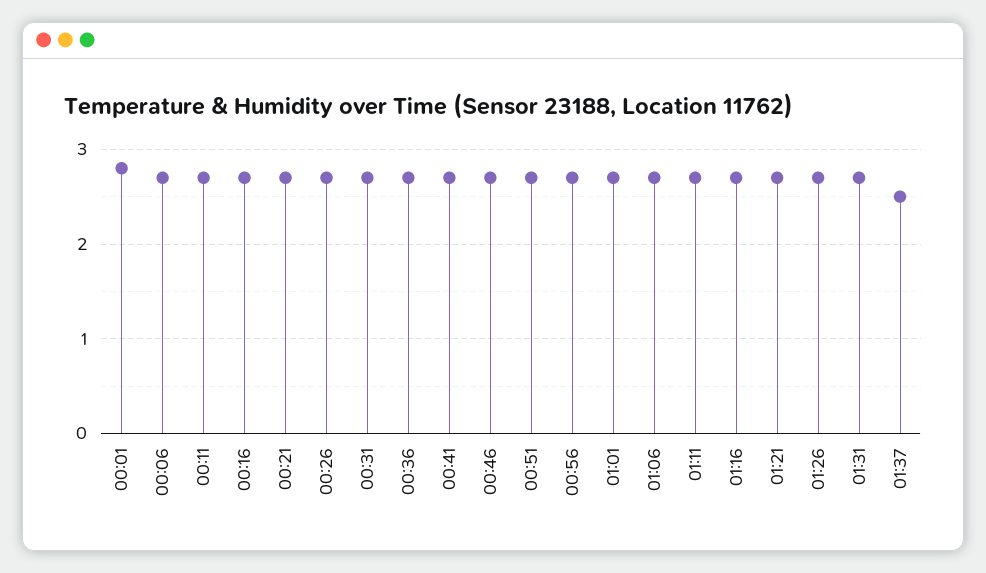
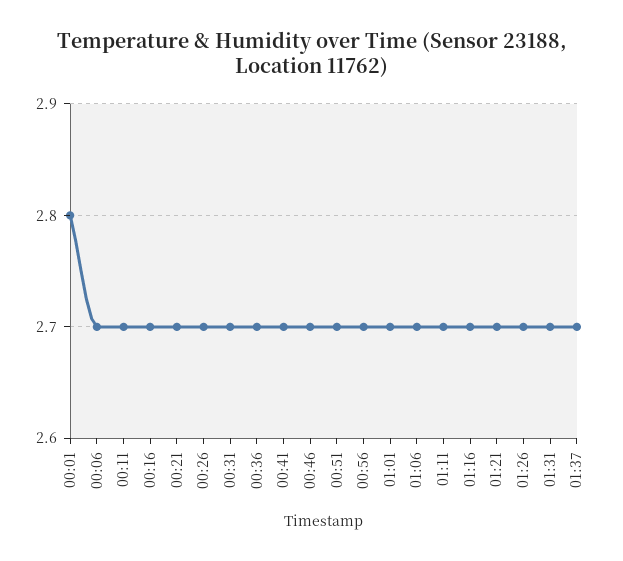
  {
    "00:01": 2.8,
    "00:06": 2.7,
    "00:11": 2.7,
    "00:16": 2.7,
    "00:21": 2.7,
    "00:26": 2.7,
    "00:31": 2.7,
    "00:36": 2.7,
    "00:41": 2.7,
    "00:46": 2.7,
    "00:51": 2.7,
    "00:56": 2.7,
    "01:01": 2.7,
    "01:06": 2.7,
    "01:11": 2.7,
    "01:16": 2.7,
    "01:21": 2.7,
    "01:26": 2.7,
    "01:31": 2.7,
-   "01:37": 2.5
+   "01:37": 2.7
  }

